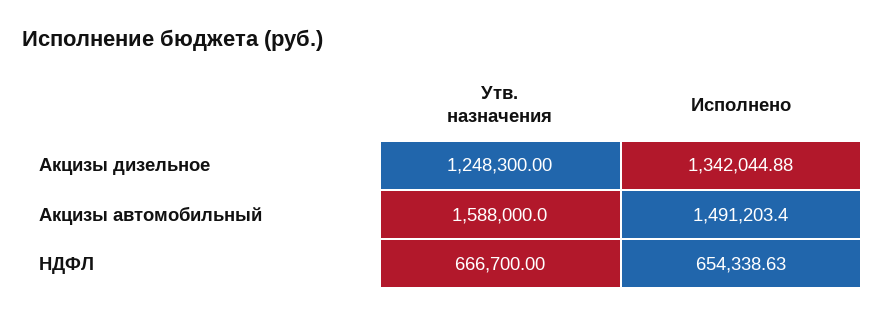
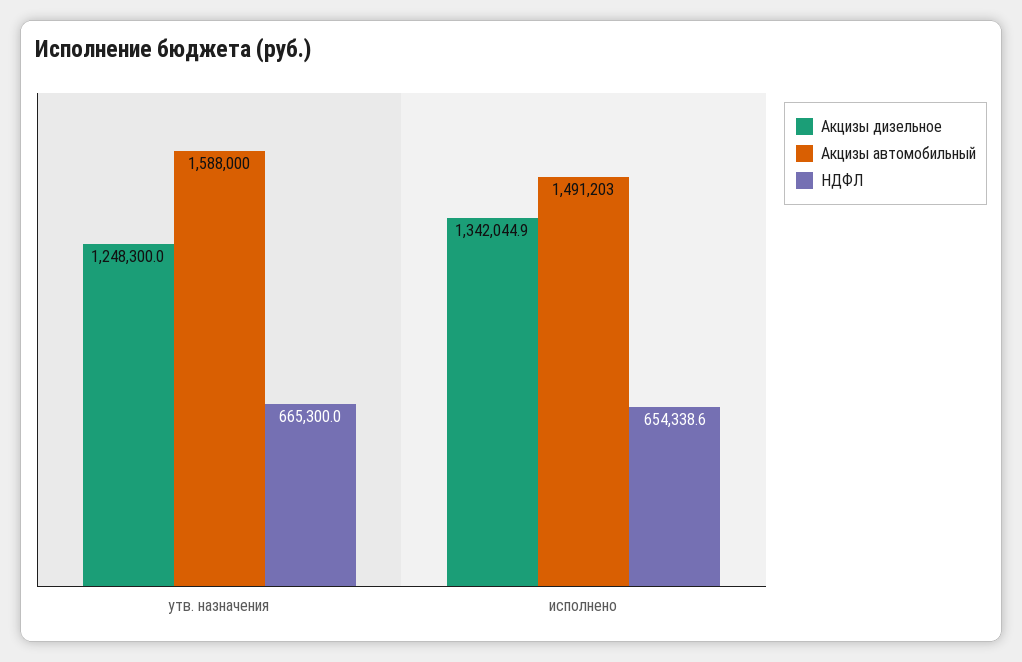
  {
    "Акцизы дизельное": {
      "Утв. назначения": 1248300,
      "Исполнено": 1342044.88
    },
    "Акцизы автомобильный": {
      "Утв. назначения": 1588000,
      "Исполнено": 1491203.4
    },
    "НДФЛ": {
-     "Утв. назначения": 666700,
+     "Утв. назначения": 665300,
      "Исполнено": 654338.63
    }
  }

